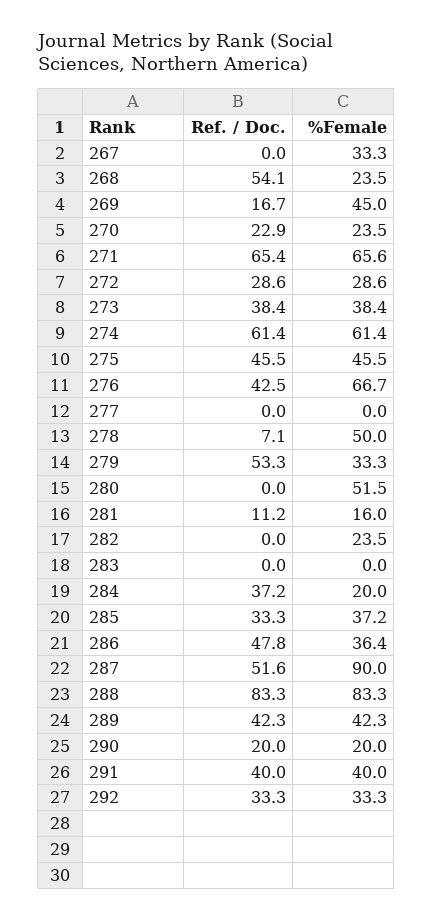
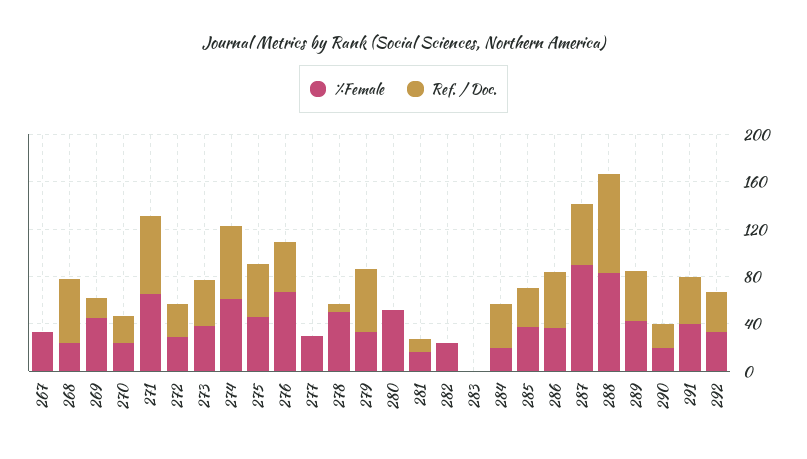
  {
    "Ref. / Doc.": {
      "267": 0,
      "268": 54.1,
      "269": 16.7,
      "270": 22.9,
      "271": 65.4,
      "272": 28.6,
      "273": 38.4,
      "274": 61.4,
      "275": 45.5,
      "276": 42.5,
      "277": 0,
      "278": 7.1,
      "279": 53.3,
      "280": 0,
      "281": 11.2,
      "282": 0,
      "283": 0,
      "284": 37.2,
      "285": 33.3,
      "286": 47.8,
      "287": 51.6,
      "288": 83.3,
      "289": 42.3,
      "290": 20,
      "291": 40,
      "292": 33.3
    },
    "%Female": {
      "267": 33.3,
      "268": 23.5,
      "269": 45,
      "270": 23.5,
      "271": 65.6,
      "272": 28.6,
      "273": 38.4,
      "274": 61.4,
      "275": 45.5,
      "276": 66.7,
-     "277": 0,
+     "277": 30,
      "278": 50,
      "279": 33.3,
      "280": 51.5,
      "281": 16,
      "282": 23.5,
      "283": 0,
      "284": 20,
      "285": 37.2,
      "286": 36.4,
      "287": 90,
      "288": 83.3,
      "289": 42.3,
      "290": 20,
      "291": 40,
      "292": 33.3
    }
  }

